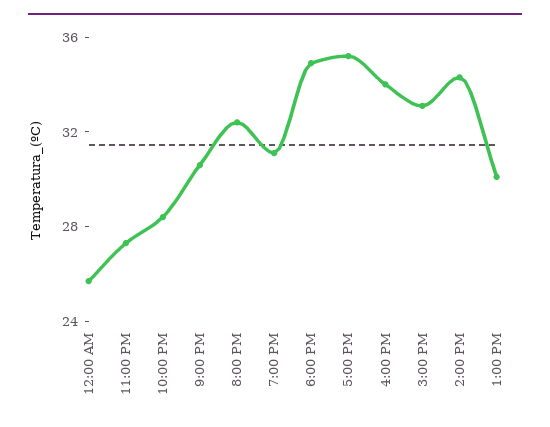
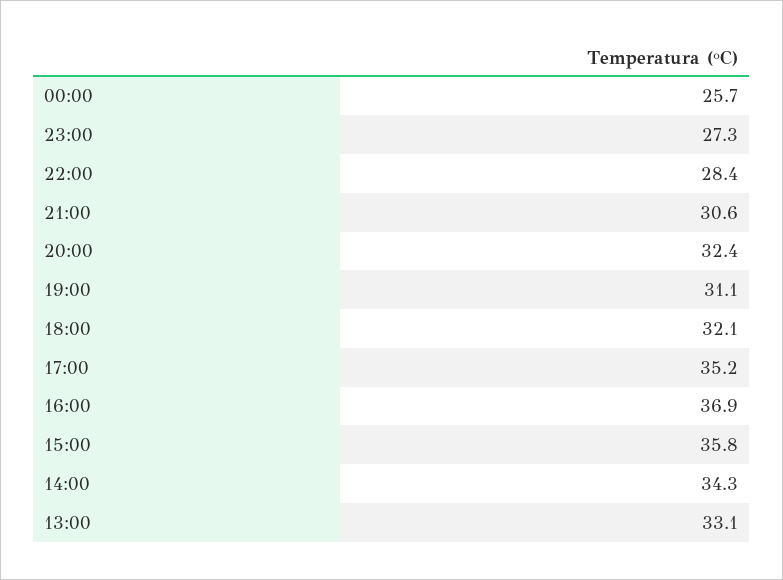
  {
    "12:00 AM": 25.7,
    "11:00 PM": 27.3,
    "10:00 PM": 28.4,
    "9:00 PM": 30.6,
    "8:00 PM": 32.4,
    "7:00 PM": 31.1,
-   "6:00 PM": 35,
+   "6:00 PM": 32.1,
    "5:00 PM": 35.2,
-   "4:00 PM": 34,
+   "4:00 PM": 36.9,
-   "3:00 PM": 33,
+   "3:00 PM": 35.8,
    "2:00 PM": 34.3,
-   "1:00 PM": 30
+   "1:00 PM": 33.1
  }

